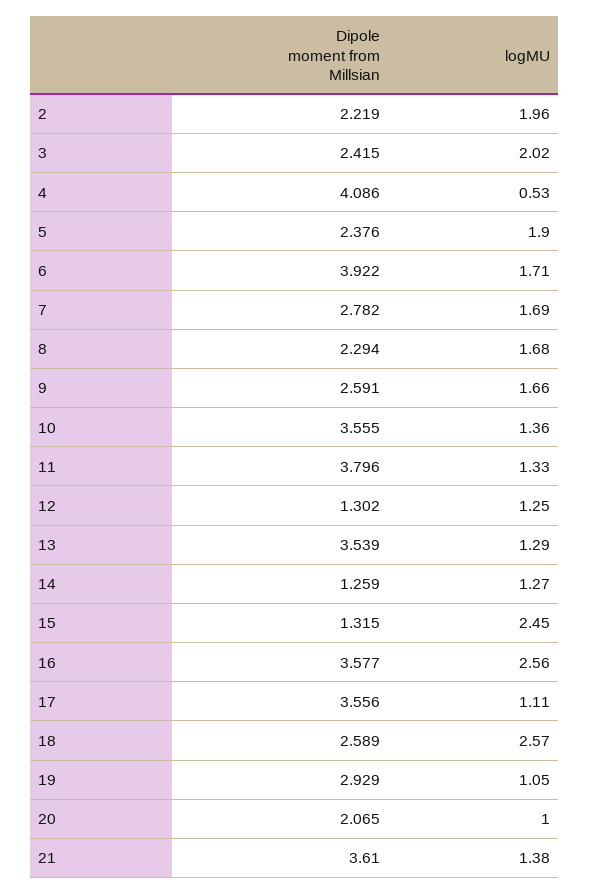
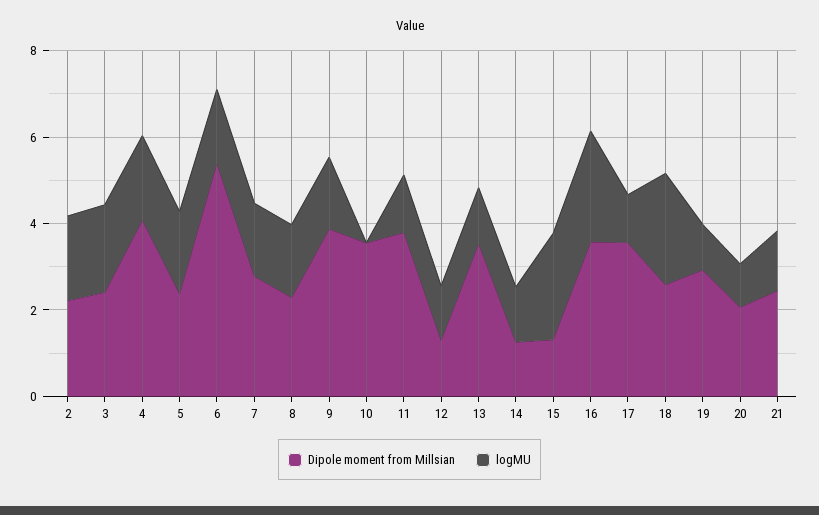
  {
    "Dipole moment from Millsian": {
      "2": 2.219,
      "3": 2.415,
      "4": 4.086,
      "5": 2.376,
-     "6": 3.922,
+     "6": 5.5,
      "7": 2.782,
      "8": 2.294,
-     "9": 2.591,
+     "9": 4,
      "10": 3.555,
      "11": 3.796,
      "12": 1.302,
      "13": 3.539,
      "14": 1.259,
      "15": 1.315,
      "16": 3.577,
      "17": 3.556,
      "18": 2.589,
      "19": 2.929,
      "20": 2.065,
-     "21": 3.61
+     "21": 2.5
    },
    "logMU": {
      "2": 1.96,
      "3": 2.02,
-     "4": 0.53,
+     "4": 2,
      "5": 1.9,
      "6": 1.71,
      "7": 1.69,
      "8": 1.68,
      "9": 1.66,
-     "10": 1.36,
+     "10": 0,
      "11": 1.33,
      "12": 1.25,
      "13": 1.29,
      "14": 1.27,
      "15": 2.45,
      "16": 2.56,
      "17": 1.11,
      "18": 2.57,
      "19": 1.05,
      "20": 1,
      "21": 1.38
    }
  }

